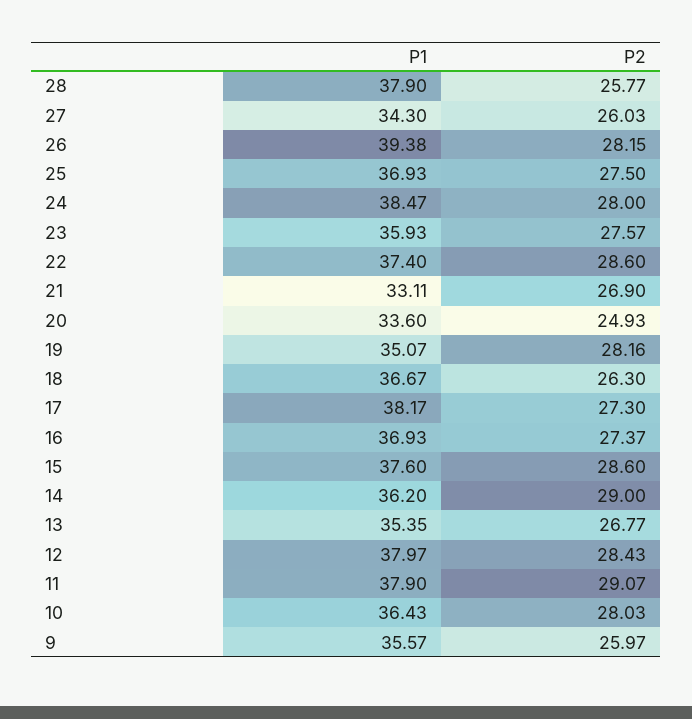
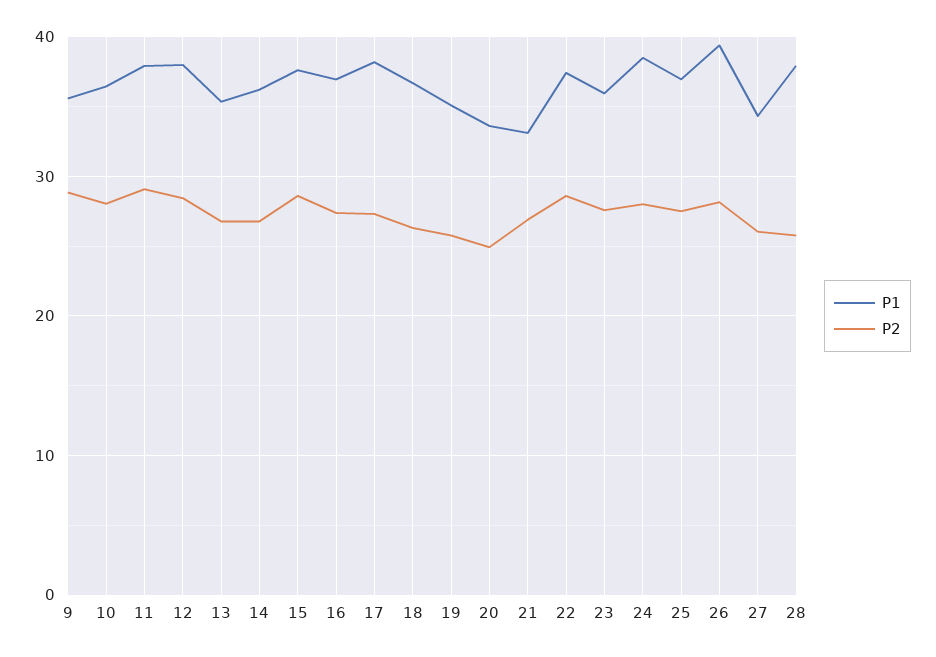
  {
    "P1": {
      "28": 37.9,
      "27": 34.3,
      "26": 39.38,
      "25": 36.93,
      "24": 38.47,
      "23": 35.93,
      "22": 37.4,
      "21": 33.11,
      "20": 33.6,
      "19": 35.07,
      "18": 36.67,
      "17": 38.17,
      "16": 36.93,
      "15": 37.6,
      "14": 36.2,
      "13": 35.35,
      "12": 37.97,
      "11": 37.9,
      "10": 36.43,
      "9": 35.57
    },
    "P2": {
      "28": 25.77,
      "27": 26.03,
      "26": 28.15,
      "25": 27.5,
      "24": 28,
      "23": 27.57,
      "22": 28.6,
      "21": 26.9,
      "20": 24.93,
-     "19": 28.16,
+     "19": 26,
      "18": 26.3,
      "17": 27.3,
      "16": 27.37,
      "15": 28.6,
-     "14": 29,
+     "14": 27,
      "13": 26.77,
      "12": 28.43,
      "11": 29.07,
      "10": 28.03,
-     "9": 25.97
+     "9": 29
    }
  }

